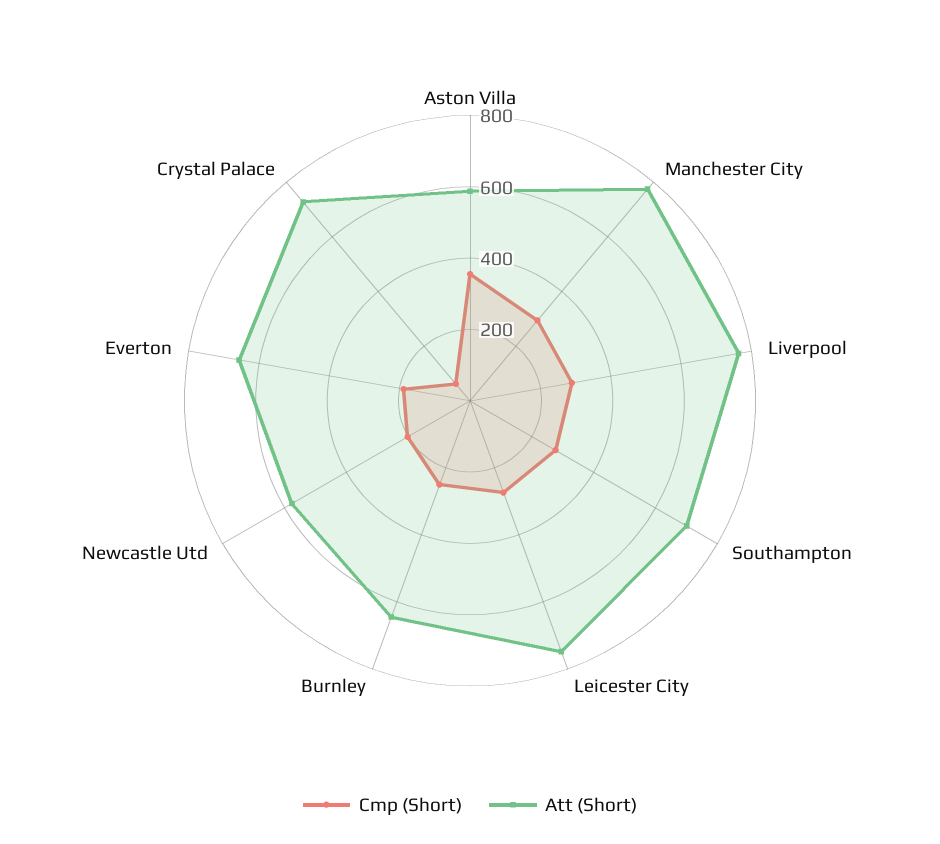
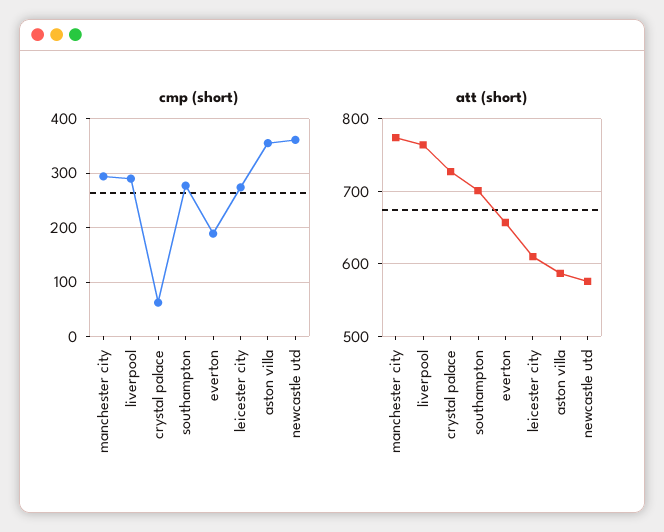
  {
    "Cmp (Short)": {
      "Aston Villa": 360,
      "Manchester City": 300,
      "Liverpool": 300,
      "Southampton": 280,
      "Leicester City": 280,
-     "Burnley": 250,
-     "Newcastle Utd": 200,
+     "Newcastle Utd": 360,
      "Everton": 180,
      "Crystal Palace": 60
    },
    "Att (Short)": {
      "Aston Villa": 590,
      "Manchester City": 770,
      "Liverpool": 760,
      "Southampton": 700,
-     "Leicester City": 750,
+     "Leicester City": 610,
-     "Burnley": 650,
      "Newcastle Utd": 580,
      "Everton": 660,
      "Crystal Palace": 730
    }
  }

